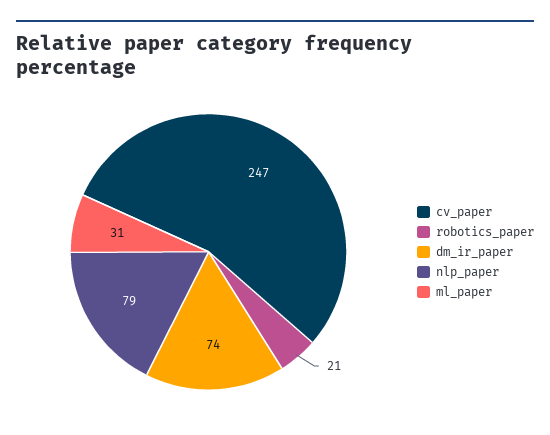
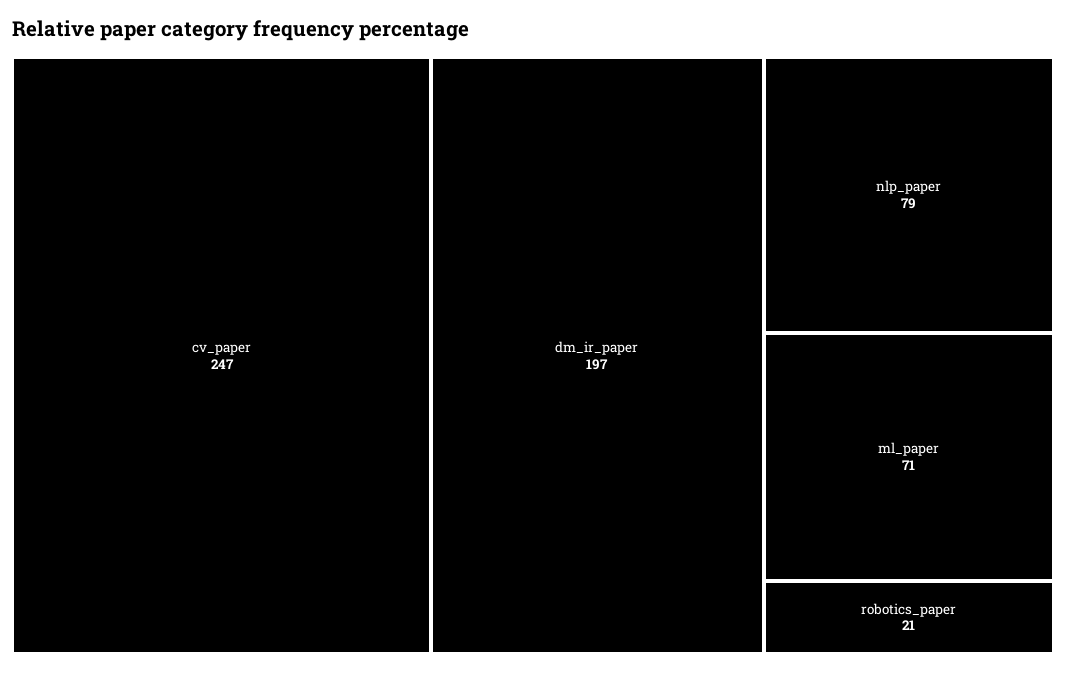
  {
    "cv_paper": 247,
    "robotics_paper": 21,
-   "dm_ir_paper": 74,
+   "dm_ir_paper": 197,
    "nlp_paper": 79,
-   "ml_paper": 31
+   "ml_paper": 71
  }

